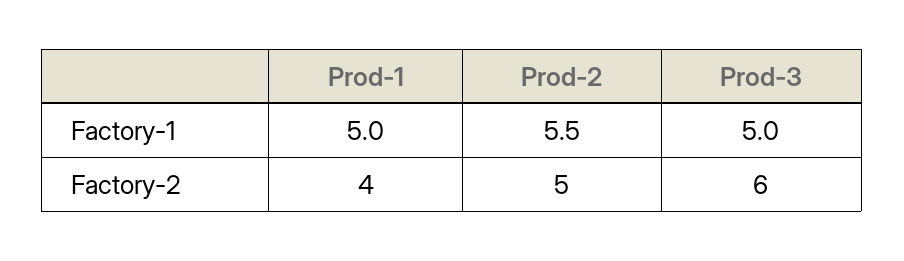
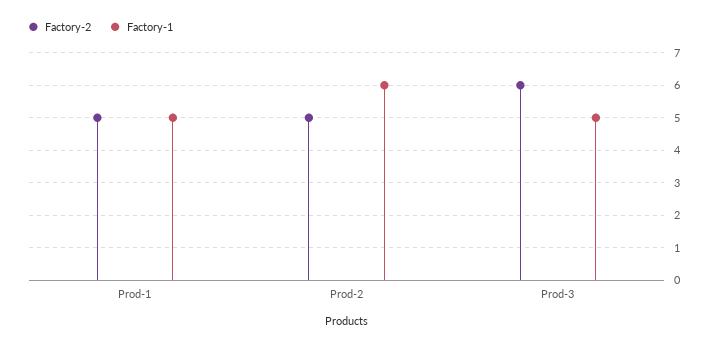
  {
    "Factory-1": {
      "Prod-1": 5,
-     "Prod-2": 5.5,
+     "Prod-2": 6,
      "Prod-3": 5
    },
    "Factory-2": {
-     "Prod-1": 4,
+     "Prod-1": 5,
      "Prod-2": 5,
      "Prod-3": 6
    }
  }

